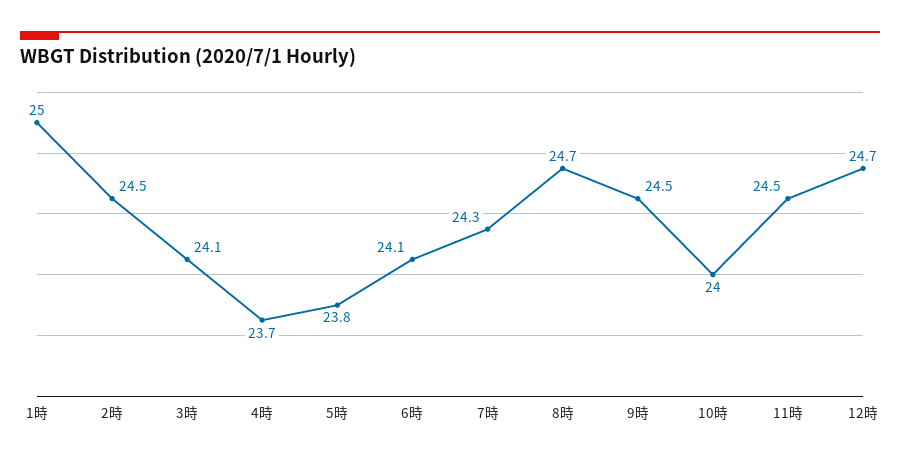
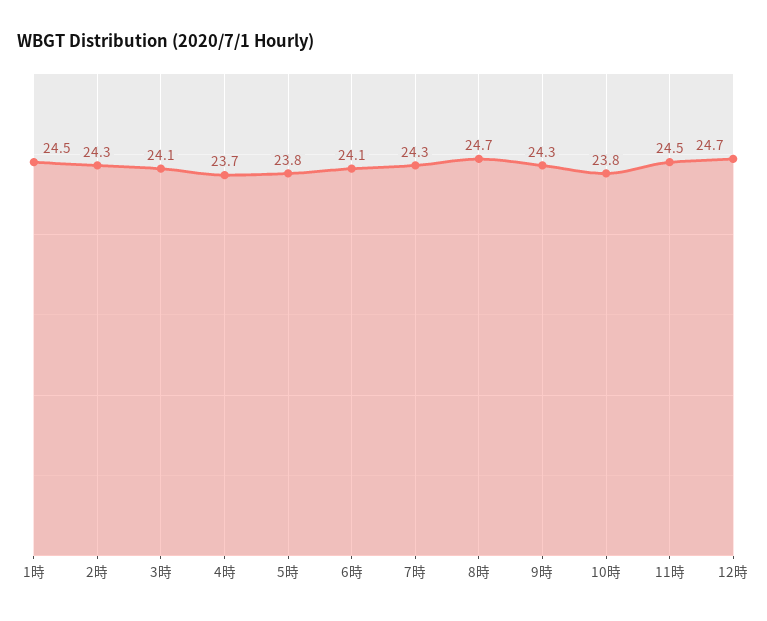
  {
-   "1時": 25,
+   "1時": 24.5,
-   "2時": 24.5,
+   "2時": 24.3,
    "3時": 24.1,
    "4時": 23.7,
    "5時": 23.8,
    "6時": 24.1,
    "7時": 24.3,
    "8時": 24.7,
-   "9時": 24.5,
+   "9時": 24.3,
-   "10時": 24,
+   "10時": 23.8,
    "11時": 24.5,
    "12時": 24.7
  }

